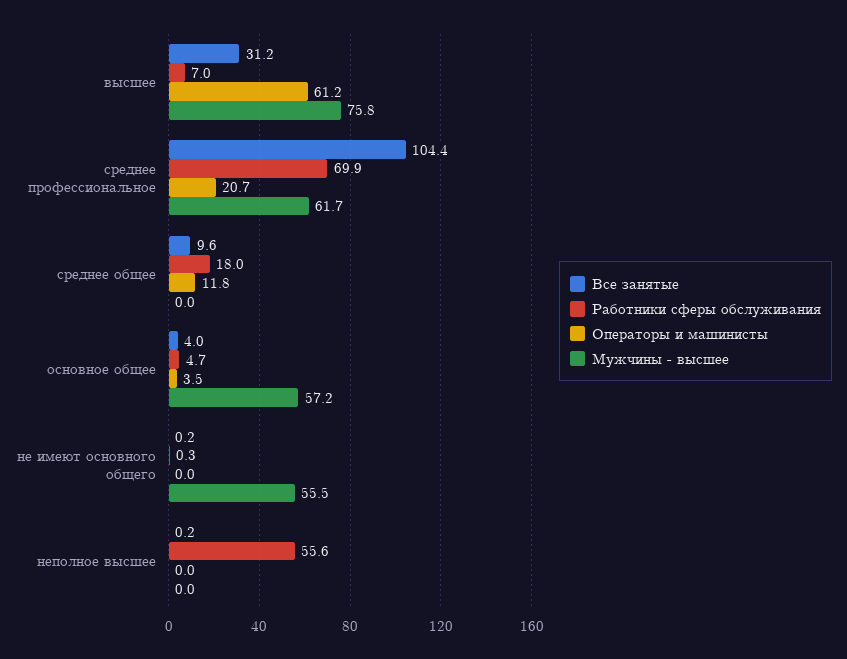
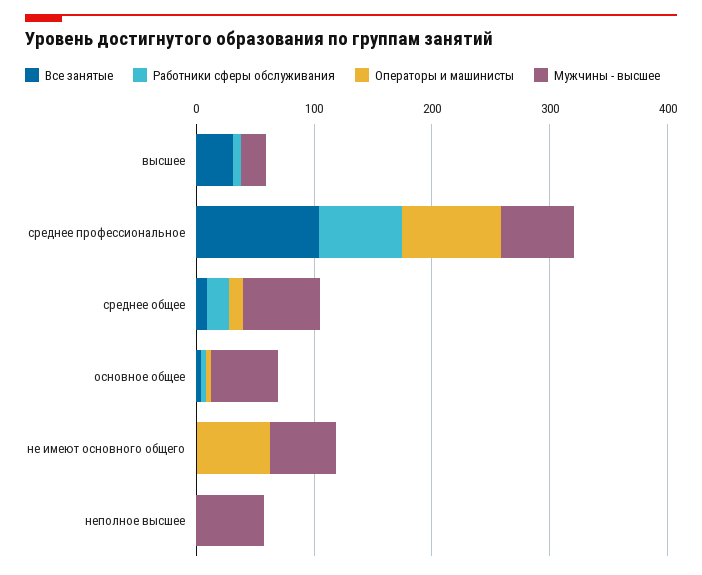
  {
    "Все занятые": {
      "высшее": 31.2,
      "среднее профессиональное": 104.4,
      "среднее общее": 9.6,
      "основное общее": 4,
      "не имеют основного общего": 0.2,
      "неполное высшее": 0.2
    },
    "Работники сферы обслуживания": {
      "высшее": 7,
      "среднее профессиональное": 69.9,
      "среднее общее": 18,
      "основное общее": 4.7,
      "не имеют основного общего": 0.3,
-     "неполное высшее": 55.6
+     "неполное высшее": 0
    },
    "Операторы и машинисты": {
-     "высшее": 61.2,
+     "высшее": 0,
-     "среднее профессиональное": 20.7,
+     "среднее профессиональное": 80,
      "среднее общее": 11.8,
      "основное общее": 3.5,
-     "не имеют основного общего": 0,
+     "не имеют основного общего": 60,
      "неполное высшее": 0
    },
    "Мужчины - высшее": {
-     "высшее": 75.8,
+     "высшее": 20,
      "среднее профессиональное": 61.7,
-     "среднее общее": 0,
+     "среднее общее": 60,
      "основное общее": 57.2,
      "не имеют основного общего": 55.5,
-     "неполное высшее": 0
+     "неполное высшее": 60
    }
  }

